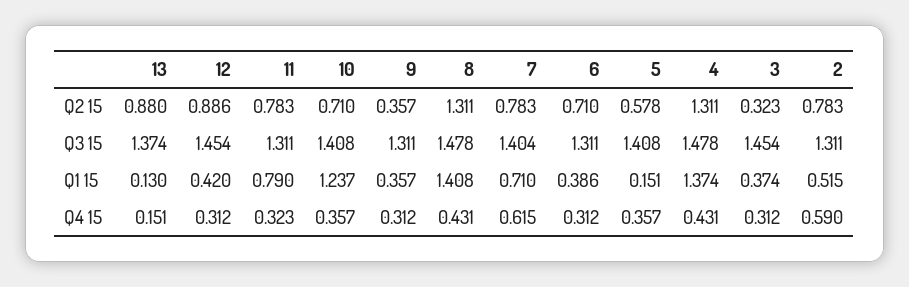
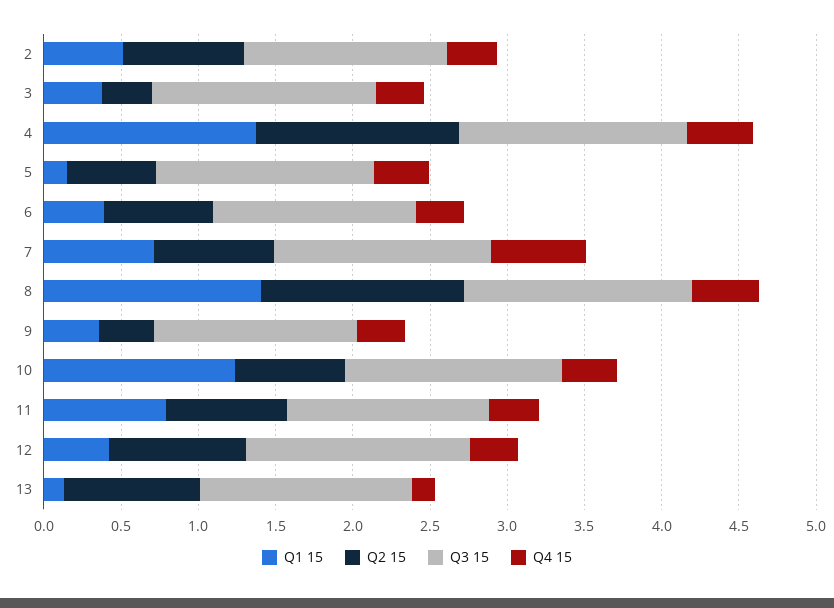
  {
    "Q2 15": {
      "13": 0.88,
      "12": 0.886,
      "11": 0.783,
      "10": 0.71,
      "9": 0.357,
      "8": 1.311,
      "7": 0.783,
      "6": 0.71,
      "5": 0.578,
      "4": 1.311,
      "3": 0.323,
      "2": 0.783
    },
    "Q3 15": {
      "13": 1.374,
      "12": 1.454,
      "11": 1.311,
      "10": 1.408,
      "9": 1.311,
      "8": 1.478,
      "7": 1.404,
      "6": 1.311,
      "5": 1.408,
      "4": 1.478,
      "3": 1.454,
      "2": 1.311
    },
    "Q1 15": {
      "13": 0.13,
      "12": 0.42,
      "11": 0.79,
      "10": 1.237,
      "9": 0.357,
      "8": 1.408,
      "7": 0.71,
      "6": 0.386,
      "5": 0.151,
      "4": 1.374,
      "3": 0.374,
      "2": 0.515
    },
    "Q4 15": {
      "13": 0.151,
      "12": 0.312,
      "11": 0.323,
      "10": 0.357,
      "9": 0.312,
      "8": 0.431,
      "7": 0.615,
      "6": 0.312,
      "5": 0.357,
      "4": 0.431,
      "3": 0.312,
-     "2": 0.59
+     "2": 0.3
    }
  }

